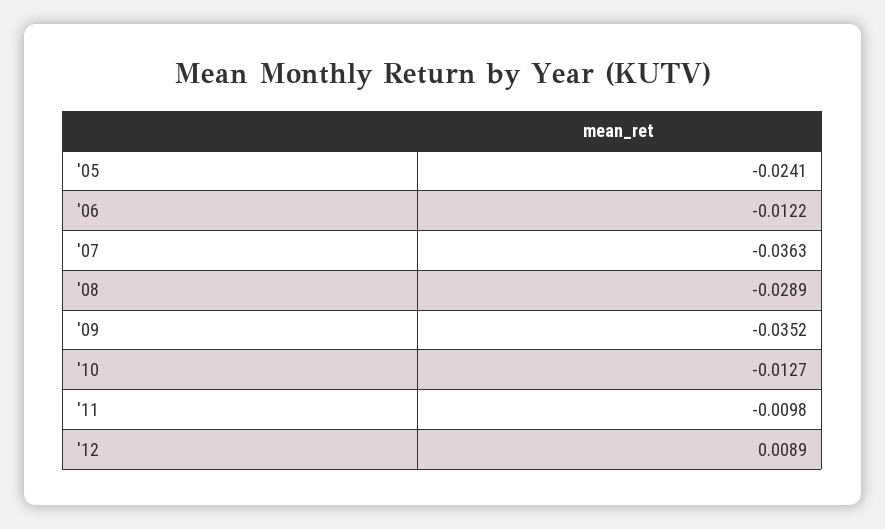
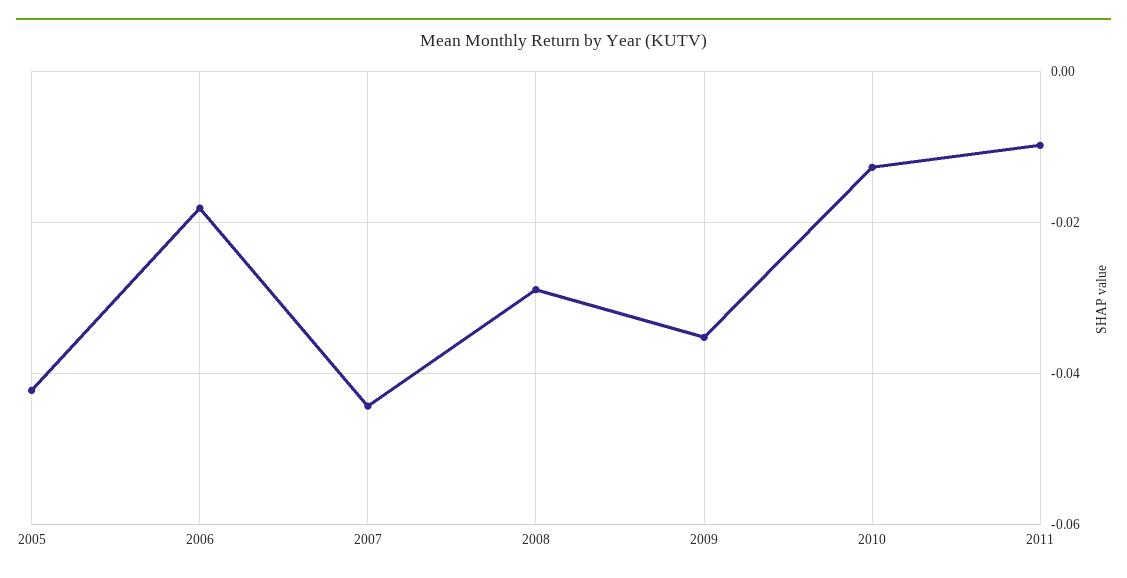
  {
-   "'05": -0.0241,
+   "'05": -0.042,
-   "'06": -0.0122,
+   "'06": -0.018,
-   "'07": -0.0363,
+   "'07": -0.044,
    "'08": -0.0289,
    "'09": -0.0352,
    "'10": -0.0127,
-   "'11": -0.0098,
+   "'11": -0.0098
-   "'12": 0.0089
  }

